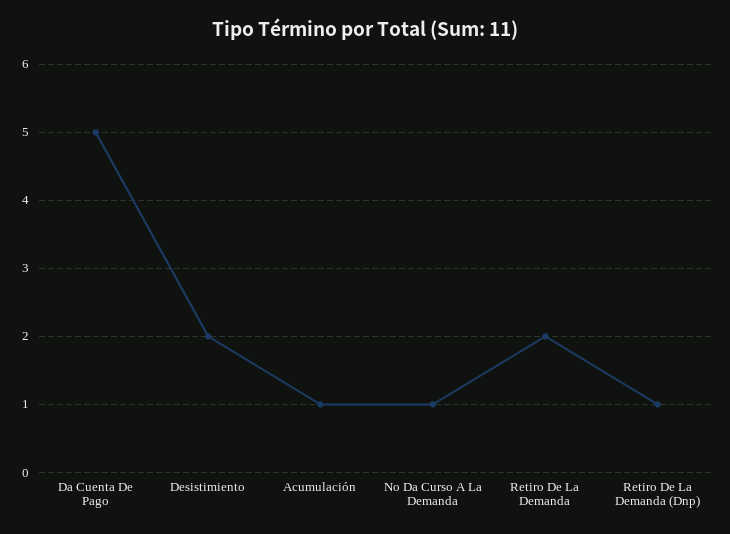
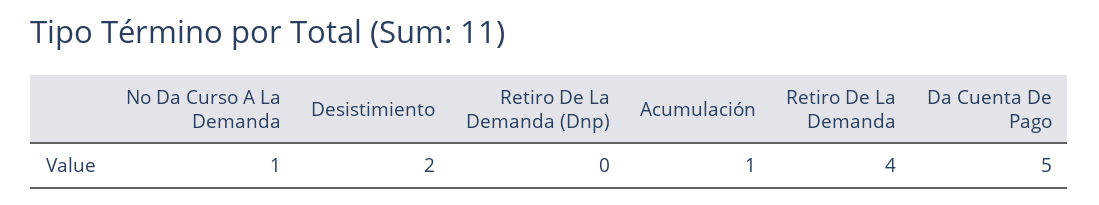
  {
    "Da Cuenta De Pago": 5,
    "Desistimiento": 2,
    "Acumulación": 1,
    "No Da Curso A La Demanda": 1,
-   "Retiro De La Demanda": 2,
+   "Retiro De La Demanda": 4,
-   "Retiro De La Demanda (Dnp)": 1
+   "Retiro De La Demanda (Dnp)": 0
  }

